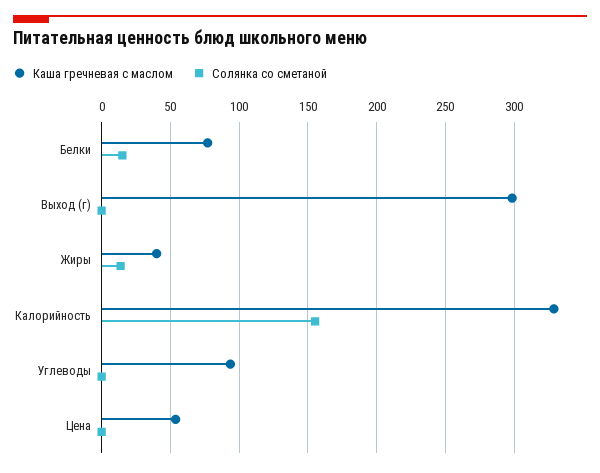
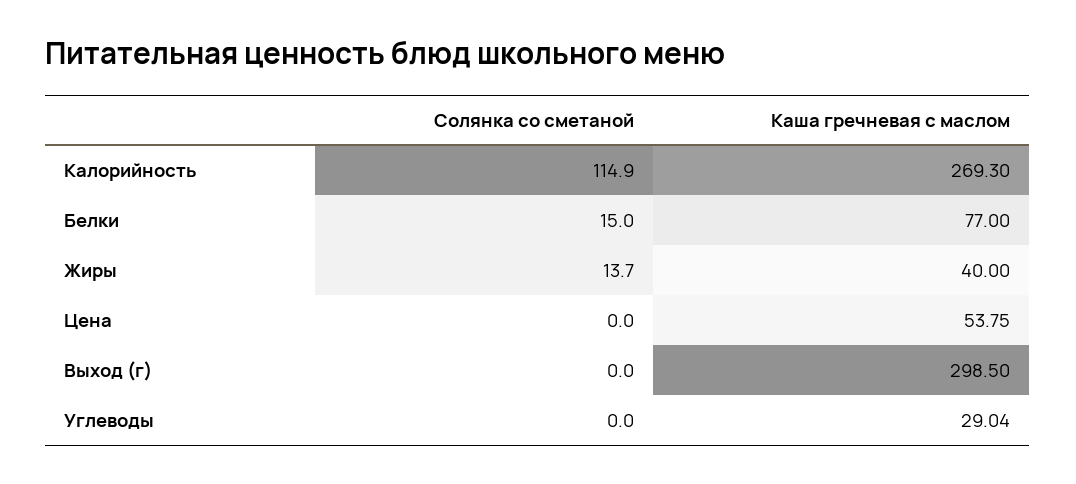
  {
    "Каша гречневая с маслом": {
      "Белки": 77,
      "Выход (г)": 298.5,
      "Жиры": 40,
-     "Калорийность": 330,
+     "Калорийность": 269.3,
-     "Углеводы": 95,
+     "Углеводы": 29.04,
      "Цена": 53.75
    },
    "Солянка со сметаной": {
      "Белки": 15,
      "Выход (г)": 0,
      "Жиры": 13.7,
-     "Калорийность": 155,
+     "Калорийность": 114.9,
      "Углеводы": 0,
      "Цена": 0
    }
  }

